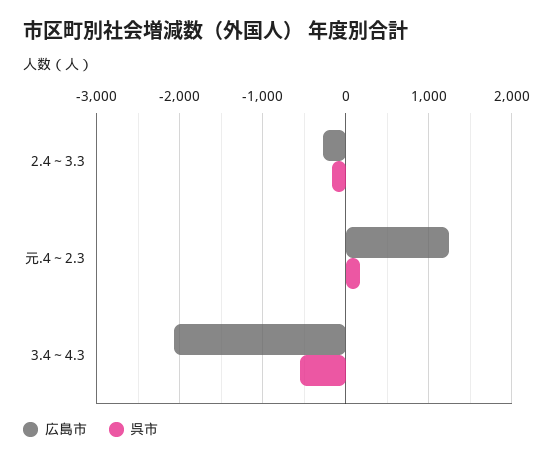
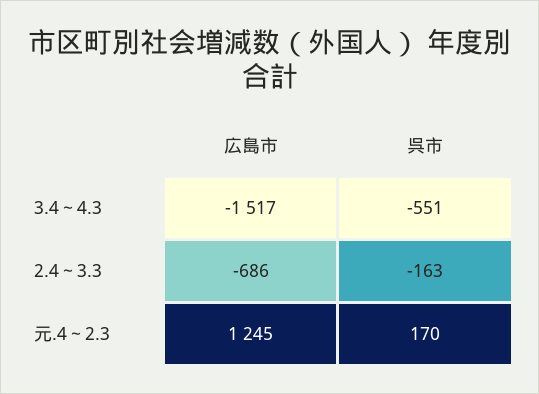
  {
    "広島市": {
-     "2.4～3.3": -300,
+     "2.4～3.3": -686,
      "元.4～2.3": 1245,
-     "3.4～4.3": -2100
+     "3.4～4.3": -1517
    },
    "呉市": {
      "2.4～3.3": -163,
      "元.4～2.3": 170,
      "3.4～4.3": -551
    }
  }

